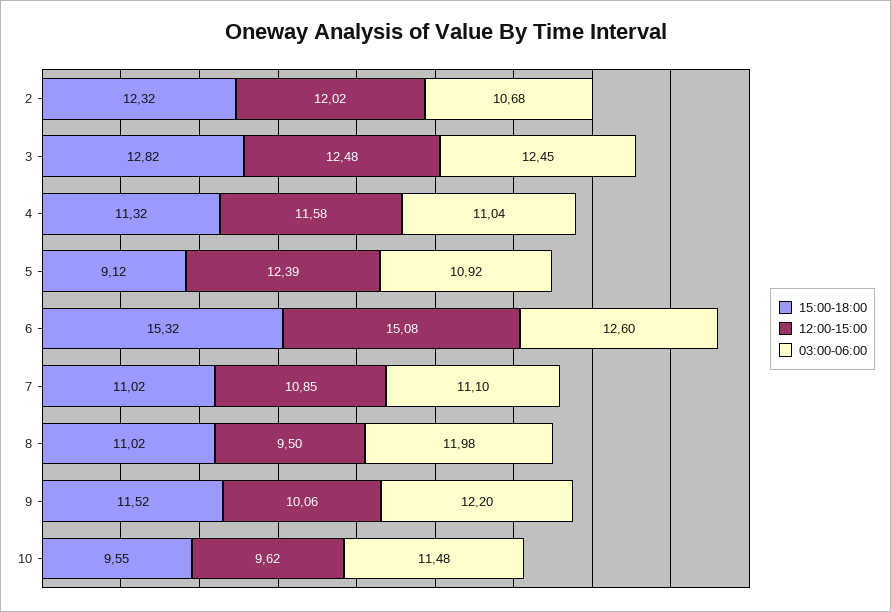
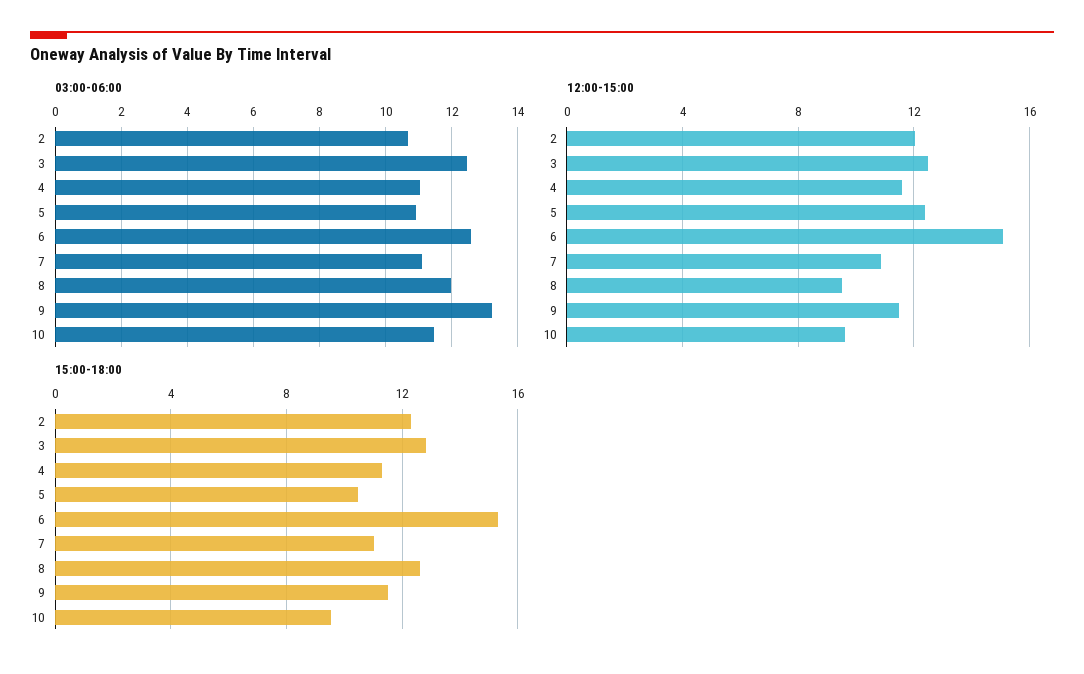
  {
    "15:00-18:00": {
      "2": 12.32,
      "3": 12.82,
      "4": 11.32,
-     "5": 9.12,
+     "5": 10.5,
      "6": 15.32,
      "7": 11.02,
-     "8": 11.02,
+     "8": 12.5,
      "9": 11.52,
      "10": 9.55
    },
    "12:00-15:00": {
      "2": 12.02,
      "3": 12.48,
      "4": 11.58,
      "5": 12.39,
      "6": 15.08,
      "7": 10.85,
      "8": 9.5,
-     "9": 10.06,
+     "9": 11.5,
      "10": 9.62
    },
    "03:00-06:00": {
      "2": 10.68,
      "3": 12.45,
      "4": 11.04,
      "5": 10.92,
      "6": 12.6,
      "7": 11.1,
      "8": 11.98,
-     "9": 12.2,
+     "9": 13.2,
      "10": 11.48
    }
  }

